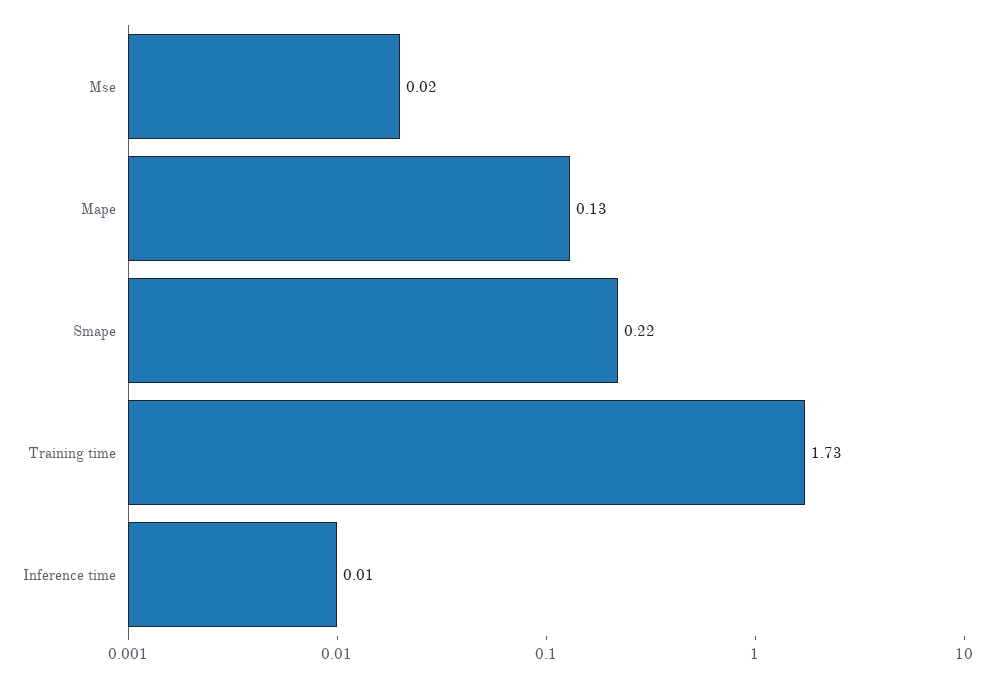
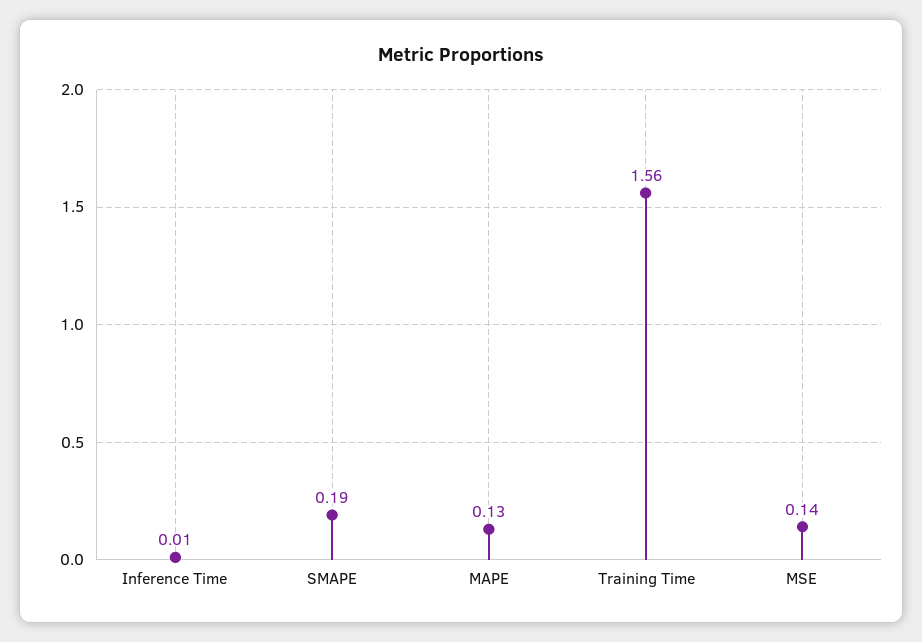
  {
-   "Mse": 0.02,
+   "Mse": 0.14,
    "Mape": 0.13,
-   "Smape": 0.22,
+   "Smape": 0.19,
-   "Training time": 1.73,
+   "Training time": 1.56,
    "Inference time": 0.01
  }

